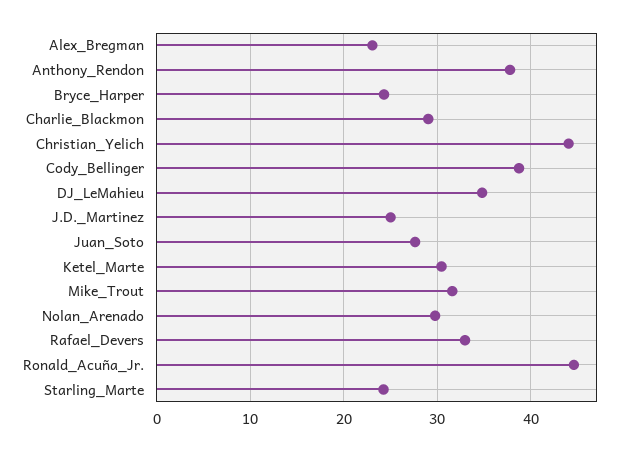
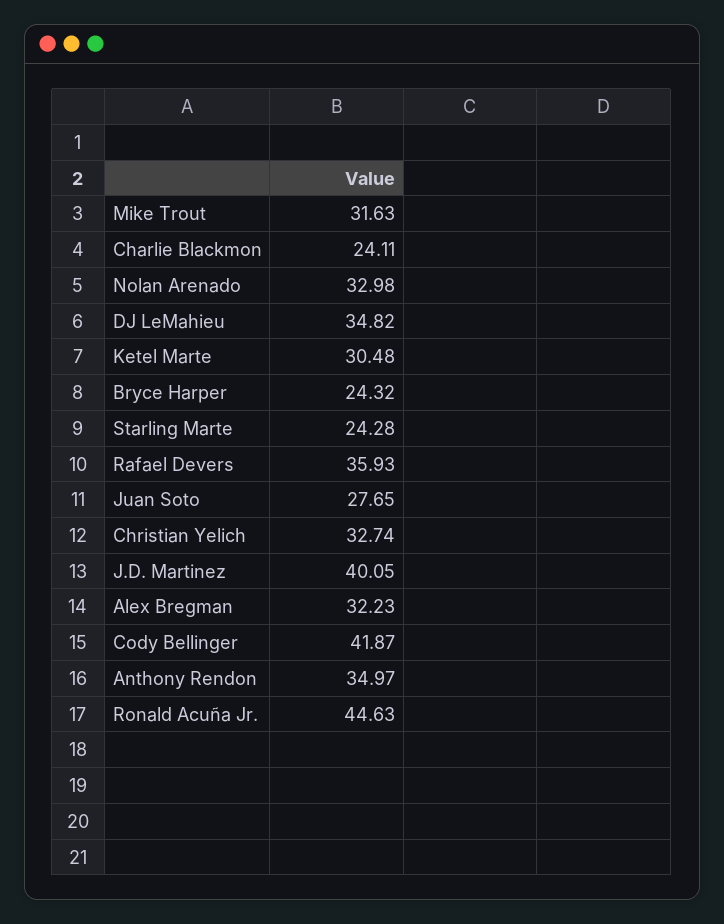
  {
-   "Alex_Bregman": 23,
+   "Alex_Bregman": 32.23,
-   "Anthony_Rendon": 38,
+   "Anthony_Rendon": 34.97,
    "Bryce_Harper": 24.32,
-   "Charlie_Blackmon": 29,
+   "Charlie_Blackmon": 24.11,
-   "Christian_Yelich": 44,
+   "Christian_Yelich": 32.74,
-   "Cody_Bellinger": 39,
+   "Cody_Bellinger": 41.87,
    "DJ_LeMahieu": 34.82,
-   "J.D._Martinez": 25,
+   "J.D._Martinez": 40.05,
    "Juan_Soto": 27.65,
    "Ketel_Marte": 30.48,
    "Mike_Trout": 31.63,
-   "Nolan_Arenado": 30,
+   "Nolan_Arenado": 32.98,
-   "Rafael_Devers": 33,
+   "Rafael_Devers": 35.93,
    "Ronald_Acuña_Jr.": 44.63,
    "Starling_Marte": 24.28
  }

